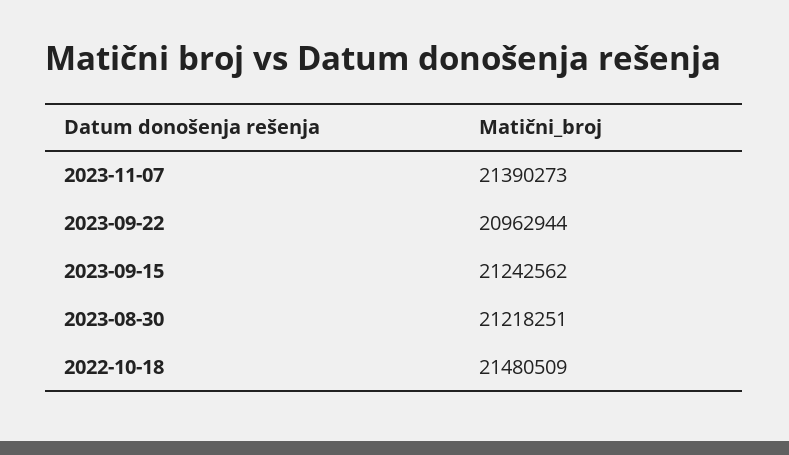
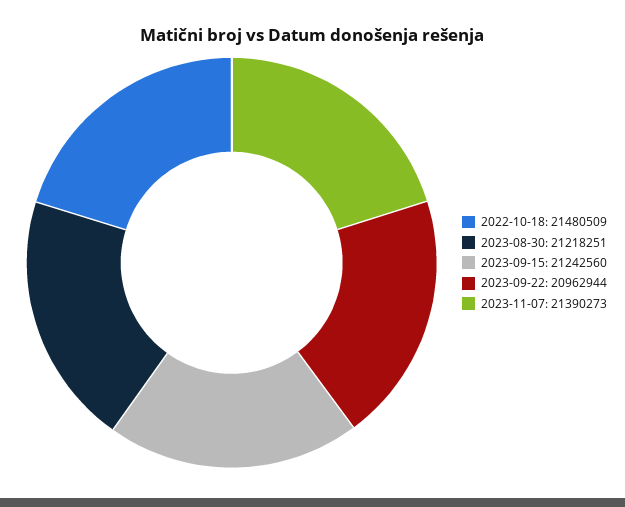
  {
    "2023-11-07": 21390273,
    "2023-09-22": 20962944,
-   "2023-09-15": 21242562,
+   "2023-09-15": 21242560,
    "2023-08-30": 21218251,
    "2022-10-18": 21480509
  }

